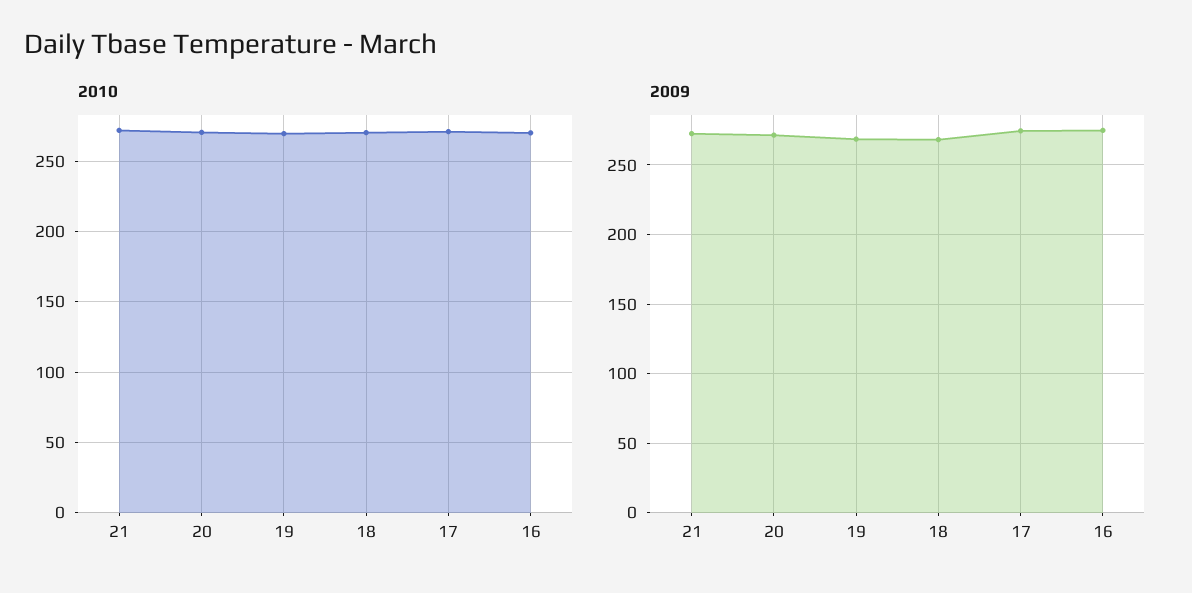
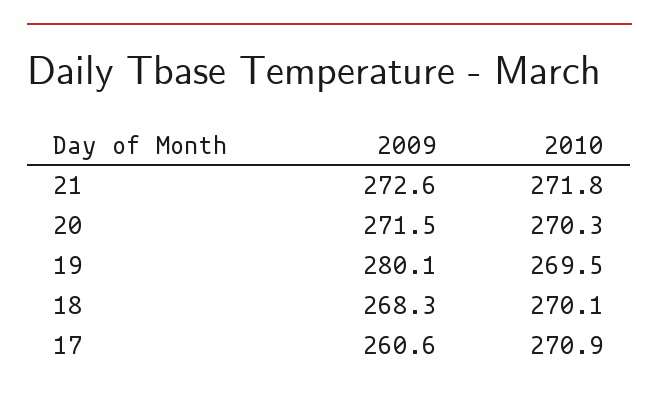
  {
    "2010": {
      "21": 271.8,
      "20": 270.3,
      "19": 269.5,
      "18": 270.1,
-     "17": 270.9,
+     "17": 270.9
-     "16": 270
    },
    "2009": {
      "21": 272.6,
      "20": 271.5,
-     "19": 270,
+     "19": 280.1,
      "18": 268.3,
-     "17": 275,
+     "17": 260.6
-     "16": 275
    }
  }

